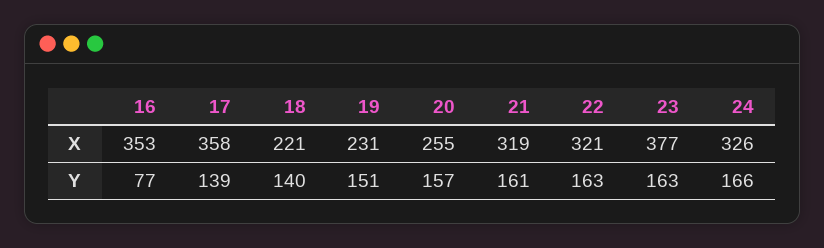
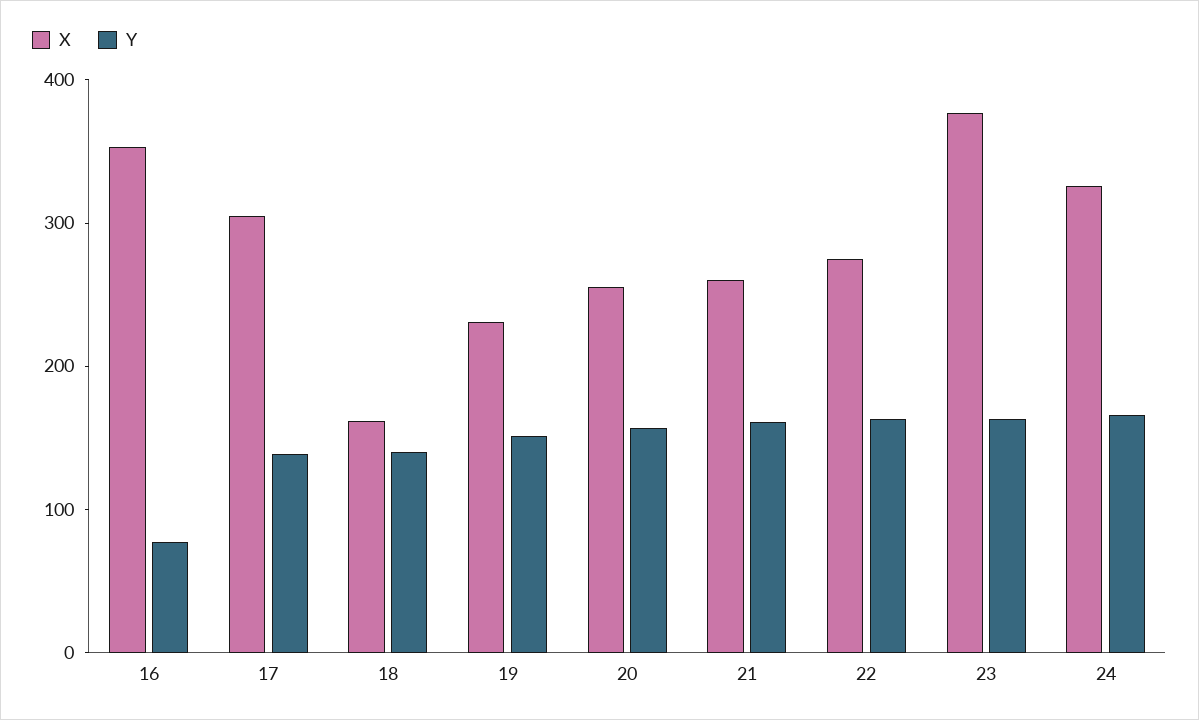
  {
    "X": {
      "16": 353,
-     "17": 358,
+     "17": 300,
-     "18": 221,
+     "18": 160,
      "19": 231,
      "20": 255,
-     "21": 319,
+     "21": 260,
-     "22": 321,
+     "22": 280,
      "23": 377,
      "24": 326
    },
    "Y": {
      "16": 77,
      "17": 139,
      "18": 140,
      "19": 151,
      "20": 157,
      "21": 161,
      "22": 163,
      "23": 163,
      "24": 166
    }
  }

